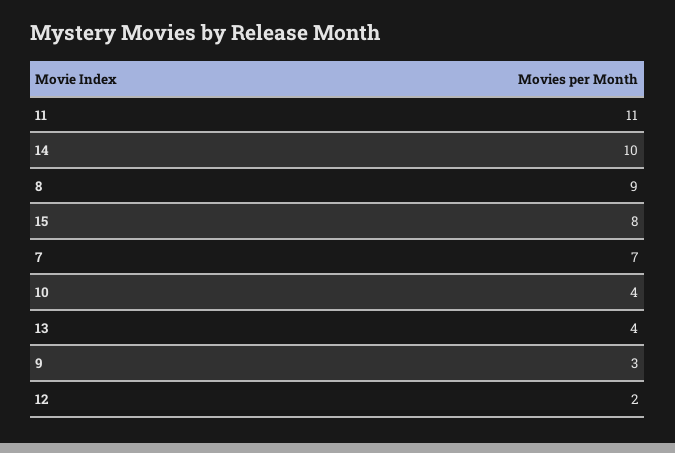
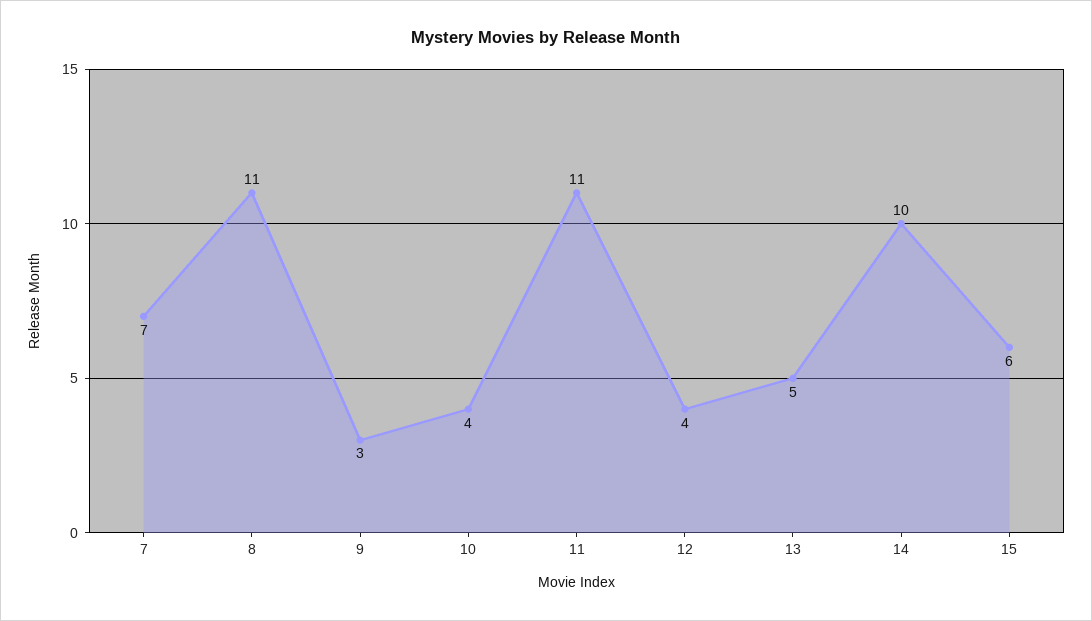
  {
    "11": 11,
    "14": 10,
-   "8": 9,
+   "8": 11,
-   "15": 8,
+   "15": 6,
    "7": 7,
    "10": 4,
-   "13": 4,
+   "13": 5,
    "9": 3,
-   "12": 2
+   "12": 4
  }

